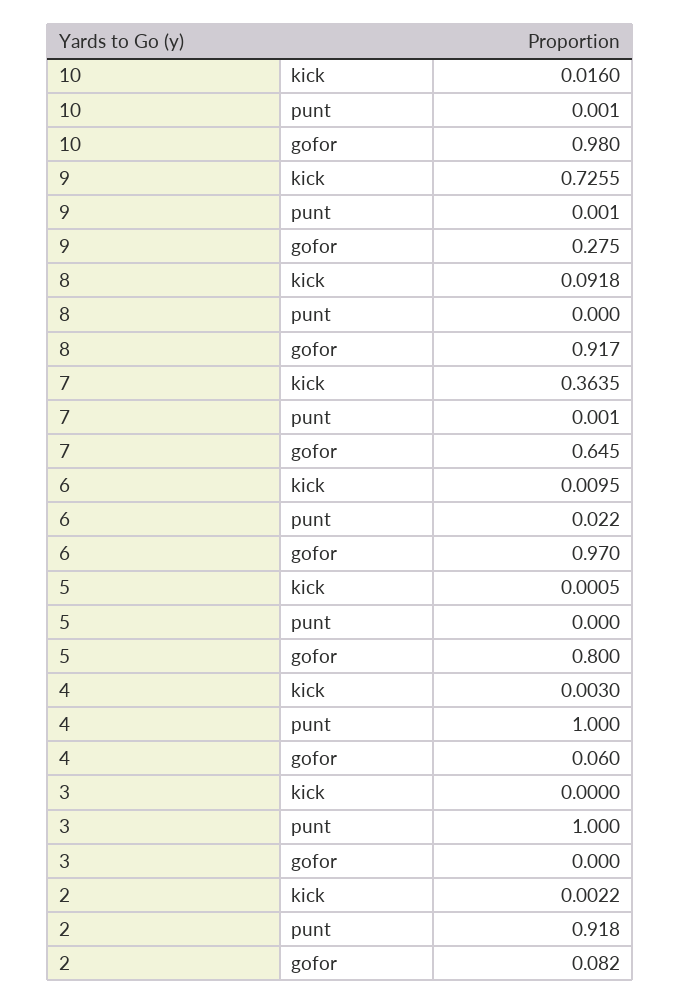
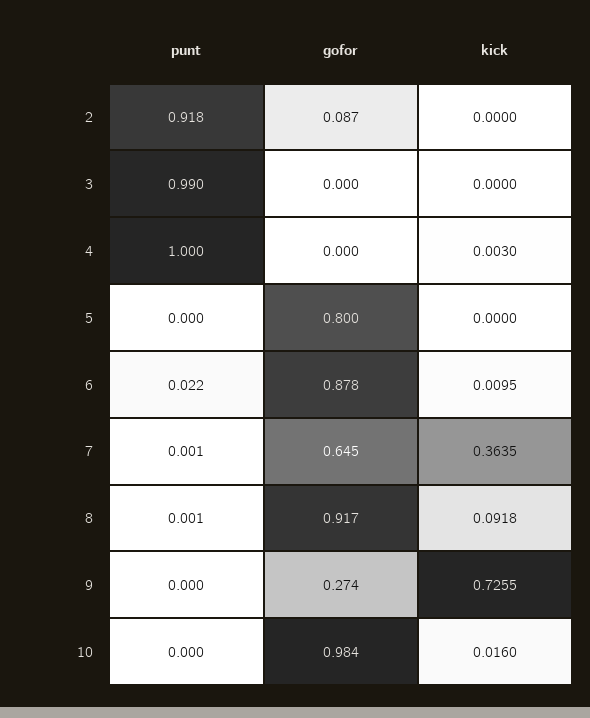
  {
    "10": {
      "kick": 0.016,
-     "punt": 0.001,
+     "punt": 0,
-     "gofor": 0.98
+     "gofor": 0.984
    },
    "9": {
      "kick": 0.7255,
-     "punt": 0.001,
+     "punt": 0,
-     "gofor": 0.275
+     "gofor": 0.274
    },
    "8": {
      "kick": 0.0918,
-     "punt": 0,
+     "punt": 0.001,
      "gofor": 0.917
    },
    "7": {
      "kick": 0.3635,
      "punt": 0.001,
      "gofor": 0.645
    },
    "6": {
      "kick": 0.0095,
      "punt": 0.022,
-     "gofor": 0.97
+     "gofor": 0.878
    },
    "5": {
-     "kick": 0.0005,
+     "kick": 0,
      "punt": 0,
      "gofor": 0.8
    },
    "4": {
      "kick": 0.003,
      "punt": 1,
-     "gofor": 0.06
+     "gofor": 0
    },
    "3": {
      "kick": 0,
-     "punt": 1,
+     "punt": 0.99,
      "gofor": 0
    },
    "2": {
-     "kick": 0.0022,
+     "kick": 0,
      "punt": 0.918,
-     "gofor": 0.082
+     "gofor": 0.087
    }
  }

